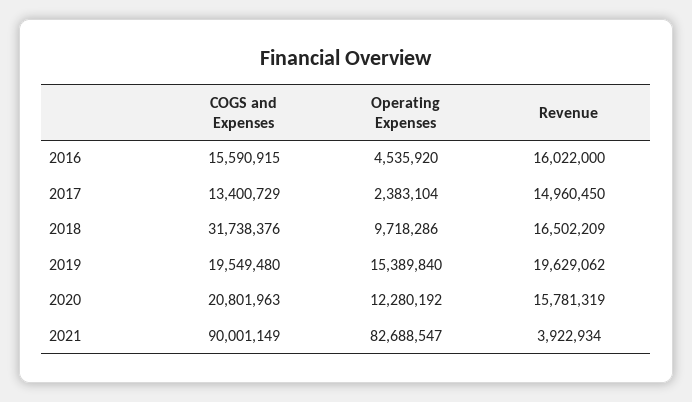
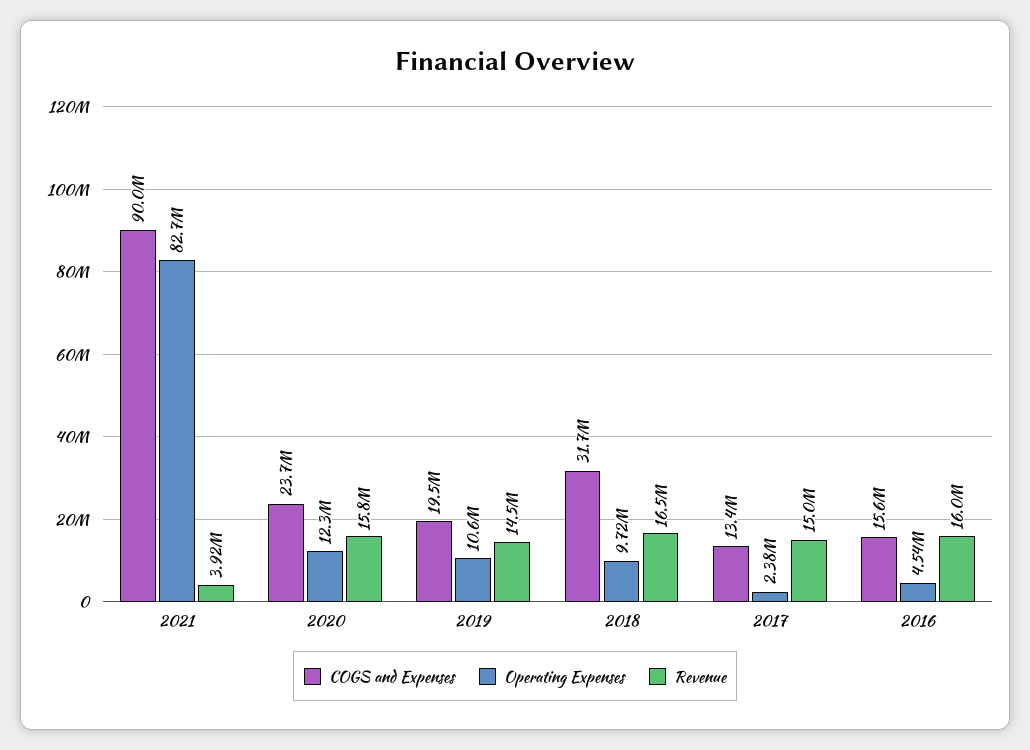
  {
    "COGS and Expenses": {
      "2016": 15590915,
      "2017": 13400729,
      "2018": 31738376,
      "2019": 19549480,
-     "2020": 20801963,
+     "2020": 23700000,
      "2021": 90001149
    },
    "Operating Expenses": {
      "2016": 4535920,
      "2017": 2383104,
      "2018": 9718286,
-     "2019": 15389840,
+     "2019": 10600000,
      "2020": 12280192,
      "2021": 82688547
    },
    "Revenue": {
      "2016": 16022000,
      "2017": 14960450,
      "2018": 16502209,
-     "2019": 19629062,
+     "2019": 14500000,
      "2020": 15781319,
      "2021": 3922934
    }
  }

